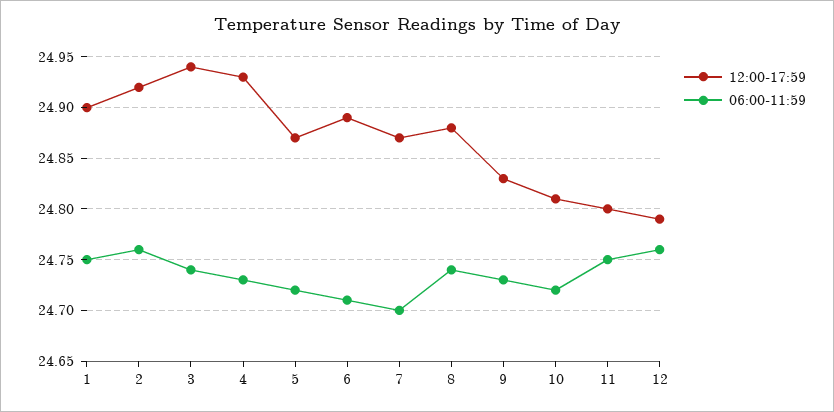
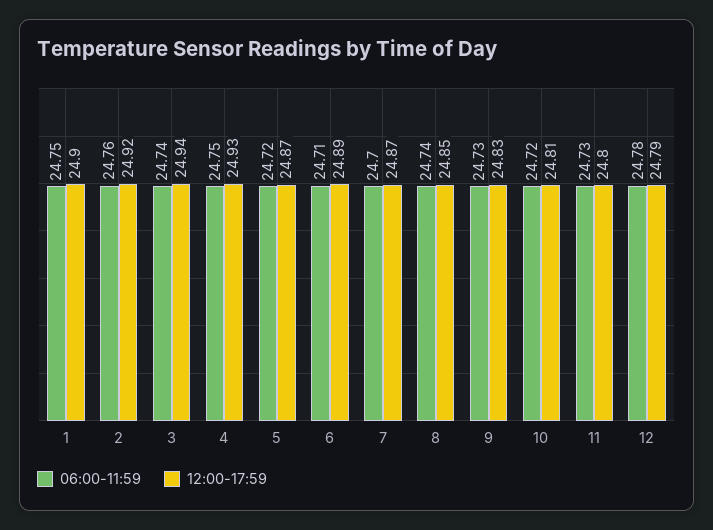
  {
    "12:00-17:59": {
      "1": 24.9,
      "2": 24.92,
      "3": 24.94,
      "4": 24.93,
      "5": 24.87,
      "6": 24.89,
      "7": 24.87,
-     "8": 24.88,
+     "8": 24.85,
      "9": 24.83,
      "10": 24.81,
      "11": 24.8,
      "12": 24.79
    },
    "06:00-11:59": {
      "1": 24.75,
      "2": 24.76,
      "3": 24.74,
-     "4": 24.73,
+     "4": 24.75,
      "5": 24.72,
      "6": 24.71,
      "7": 24.7,
      "8": 24.74,
      "9": 24.73,
      "10": 24.72,
-     "11": 24.75,
+     "11": 24.73,
-     "12": 24.76
+     "12": 24.78
    }
  }

